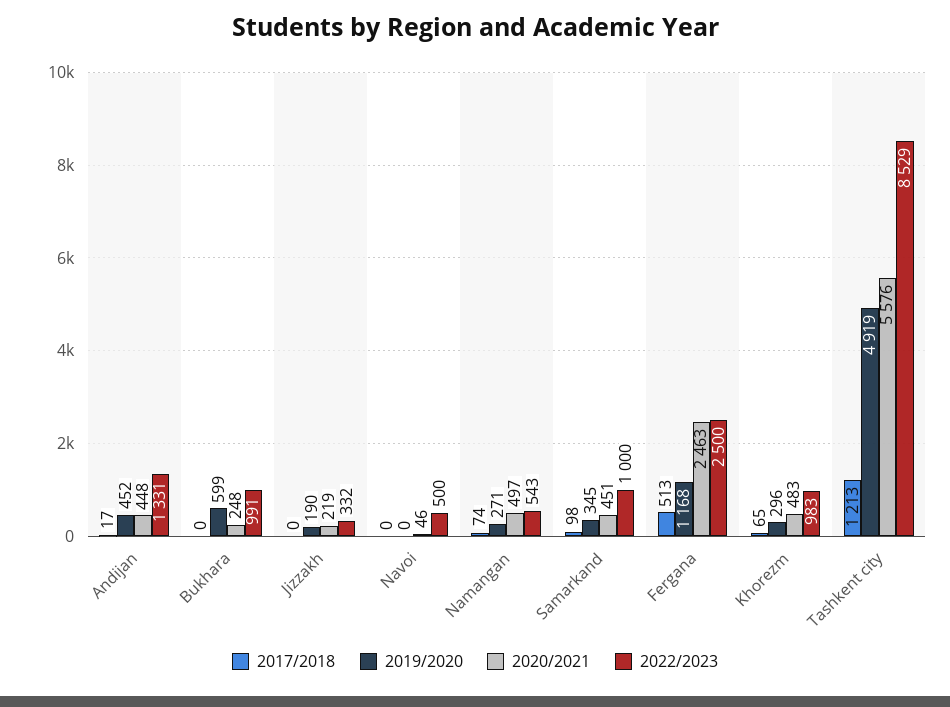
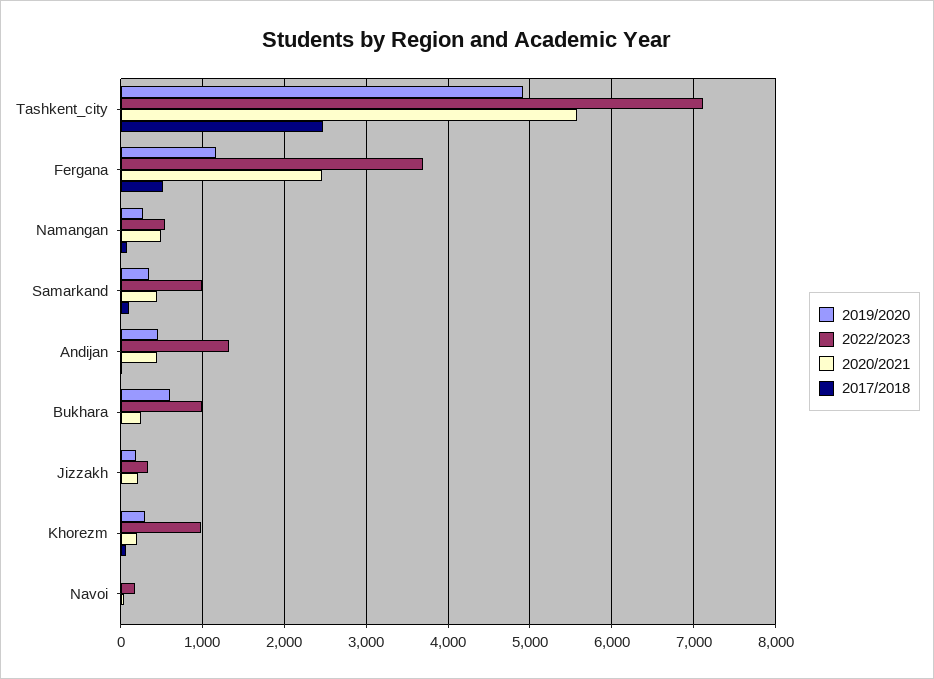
  {
    "2017/2018": {
      "Andijan": 17,
      "Bukhara": 0,
      "Jizzakh": 0,
      "Navoi": 0,
      "Namangan": 74,
      "Samarkand": 98,
      "Fergana": 513,
      "Khorezm": 65,
-     "Tashkent city": 1213
+     "Tashkent city": 2500
    },
    "2019/2020": {
      "Andijan": 452,
      "Bukhara": 599,
      "Jizzakh": 190,
      "Navoi": 0,
      "Namangan": 271,
      "Samarkand": 345,
      "Fergana": 1168,
      "Khorezm": 296,
      "Tashkent city": 4919
    },
    "2020/2021": {
      "Andijan": 448,
      "Bukhara": 248,
      "Jizzakh": 219,
      "Navoi": 46,
      "Namangan": 497,
      "Samarkand": 451,
      "Fergana": 2463,
-     "Khorezm": 483,
+     "Khorezm": 200,
      "Tashkent city": 5576
    },
    "2022/2023": {
      "Andijan": 1331,
      "Bukhara": 991,
      "Jizzakh": 332,
-     "Navoi": 500,
+     "Navoi": 200,
      "Namangan": 543,
      "Samarkand": 1000,
-     "Fergana": 2500,
+     "Fergana": 3700,
      "Khorezm": 983,
-     "Tashkent city": 8529
+     "Tashkent city": 7100
    }
  }

